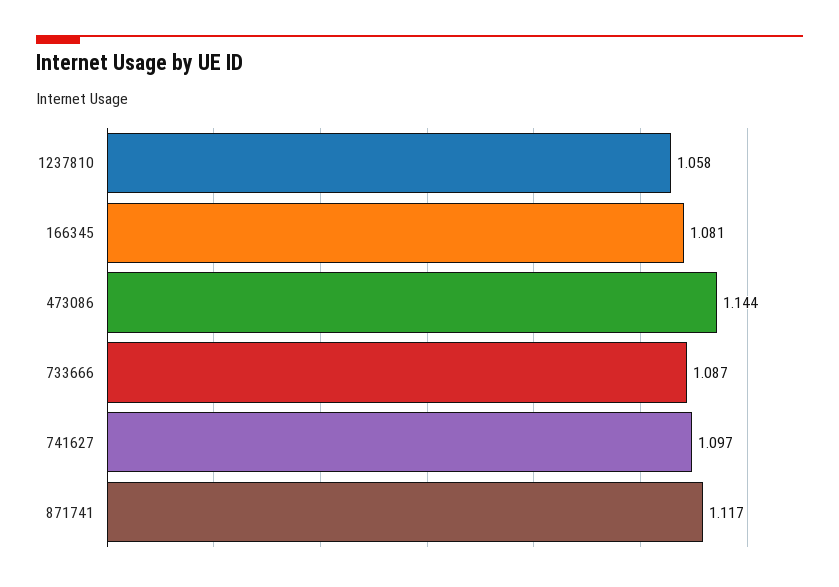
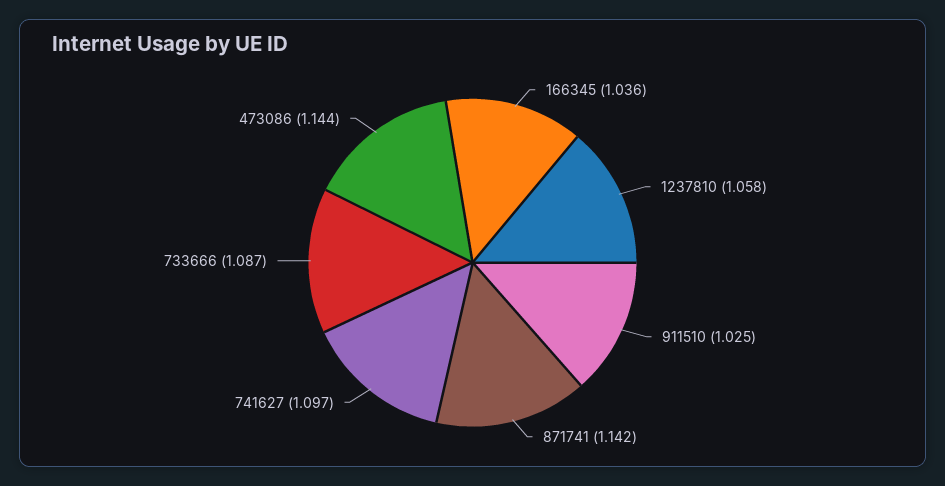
  {
    "1237810": 1.058,
-   "166345": 1.081,
+   "166345": 1.036,
    "473086": 1.144,
    "733666": 1.087,
    "741627": 1.097,
-   "871741": 1.117
+   "871741": 1.142,
+   "911510": 1.025
  }

